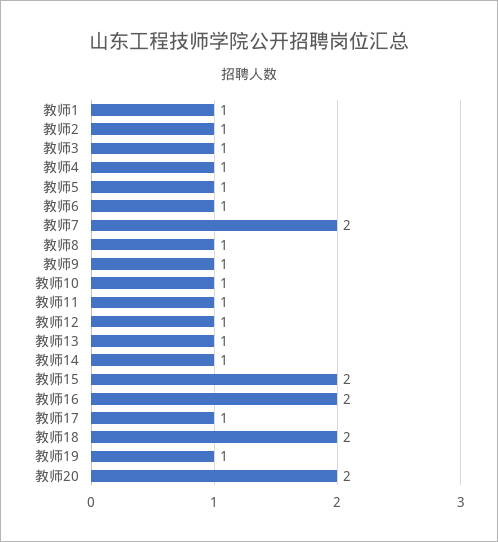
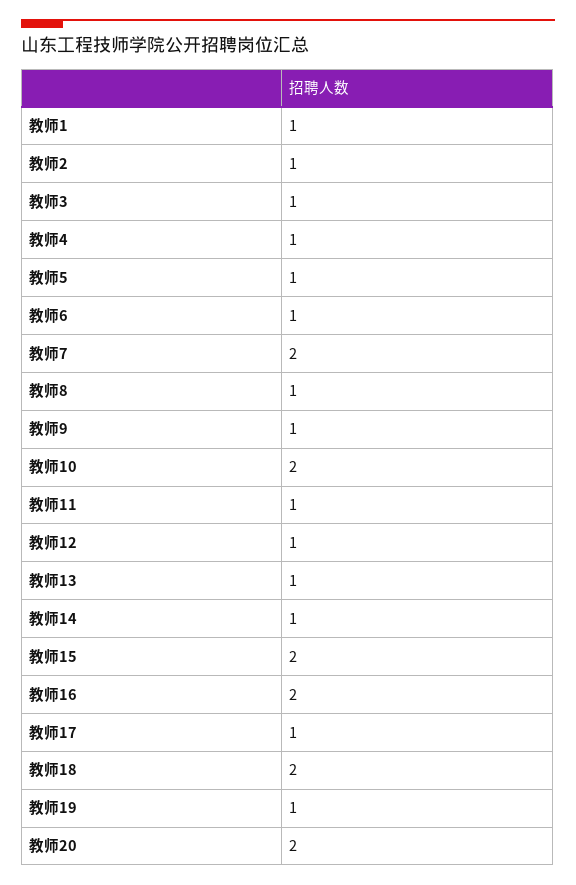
  {
    "教师1": 1,
    "教师2": 1,
    "教师3": 1,
    "教师4": 1,
    "教师5": 1,
    "教师6": 1,
    "教师7": 2,
    "教师8": 1,
    "教师9": 1,
-   "教师10": 1,
+   "教师10": 2,
    "教师11": 1,
    "教师12": 1,
    "教师13": 1,
    "教师14": 1,
    "教师15": 2,
    "教师16": 2,
    "教师17": 1,
    "教师18": 2,
    "教师19": 1,
    "教师20": 2
  }

